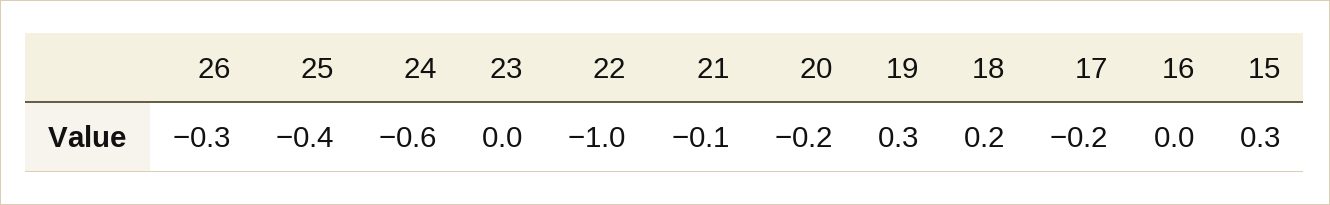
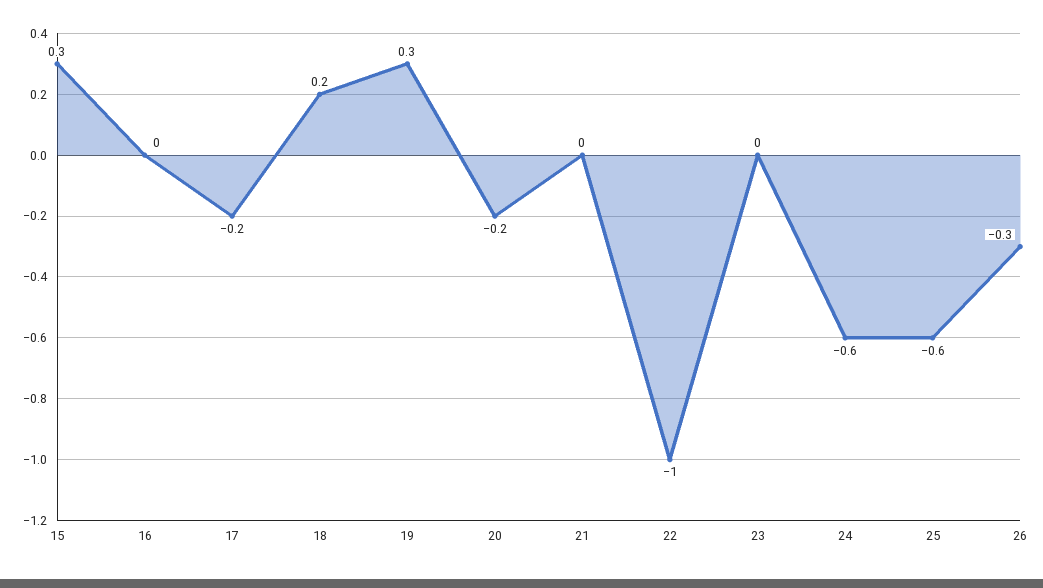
  {
    "26": -0.3,
-   "25": -0.4,
+   "25": -0.6,
    "24": -0.6,
    "23": 0,
    "22": -1,
-   "21": -0.1,
+   "21": 0,
    "20": -0.2,
    "19": 0.3,
    "18": 0.2,
    "17": -0.2,
    "16": 0,
    "15": 0.3
  }

